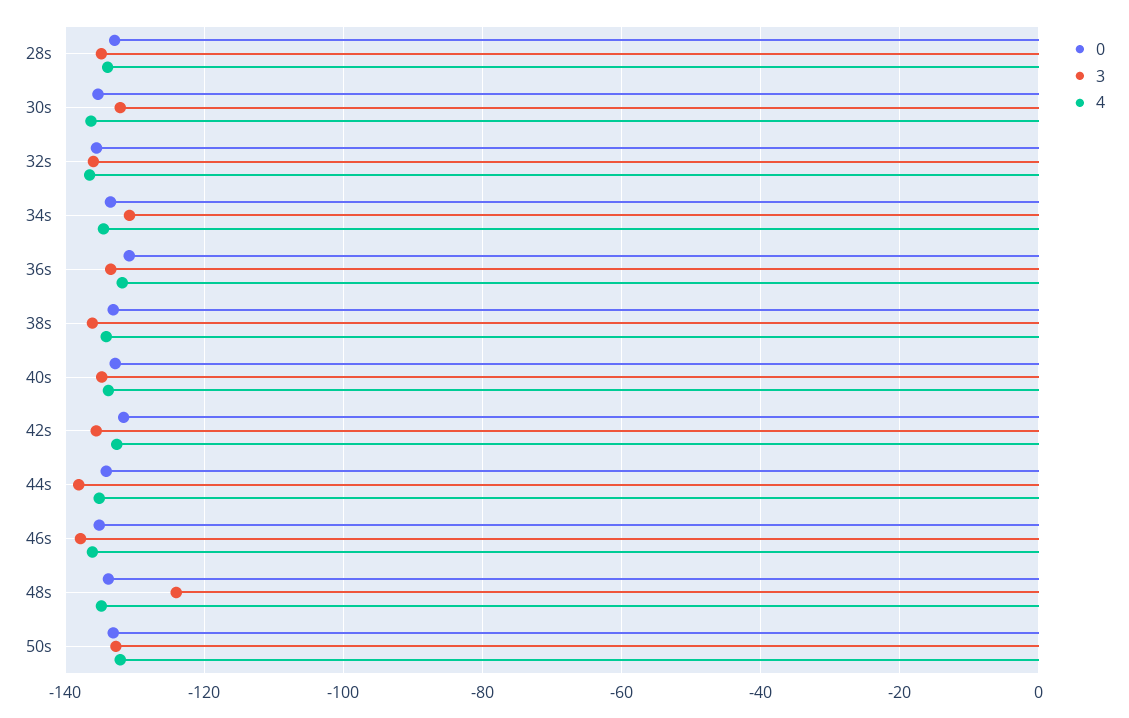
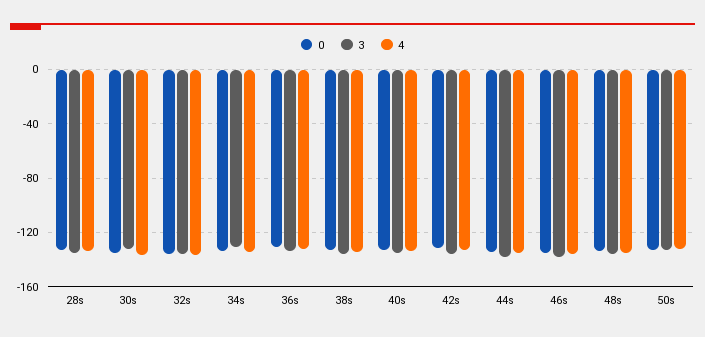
  {
    "0": {
      "28s": -132,
      "30s": -136,
      "32s": -136,
      "34s": -134,
      "36s": -130,
      "38s": -134,
      "40s": -132,
      "42s": -132,
      "44s": -134,
      "46s": -136,
      "48s": -134,
      "50s": -134
    },
    "3": {
      "28s": -134,
      "30s": -132,
      "32s": -136,
      "34s": -130,
      "36s": -134,
      "38s": -136,
      "40s": -134,
      "42s": -136,
      "44s": -138,
      "46s": -138,
-     "48s": -124,
+     "48s": -135,
      "50s": -132
    },
    "4": {
      "28s": -134,
      "30s": -136,
      "32s": -136,
      "34s": -134,
      "36s": -132,
      "38s": -134,
      "40s": -134,
      "42s": -132,
      "44s": -136,
      "46s": -136,
      "48s": -134,
      "50s": -132
    }
  }

